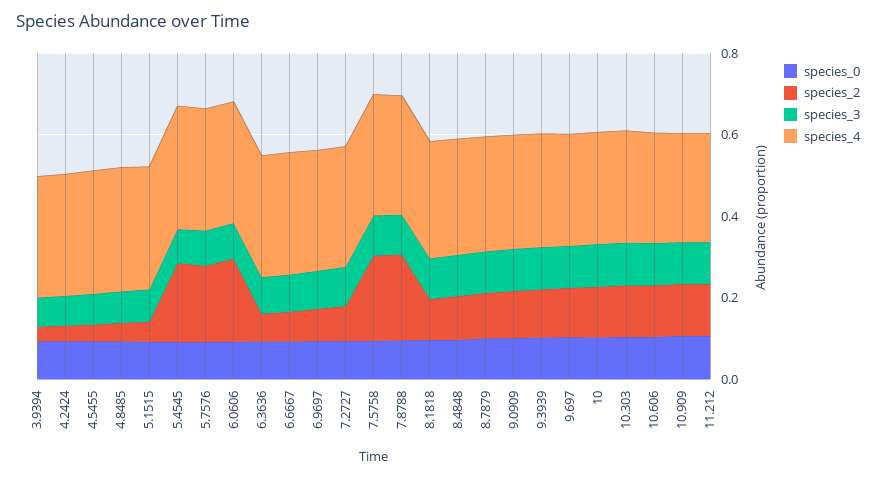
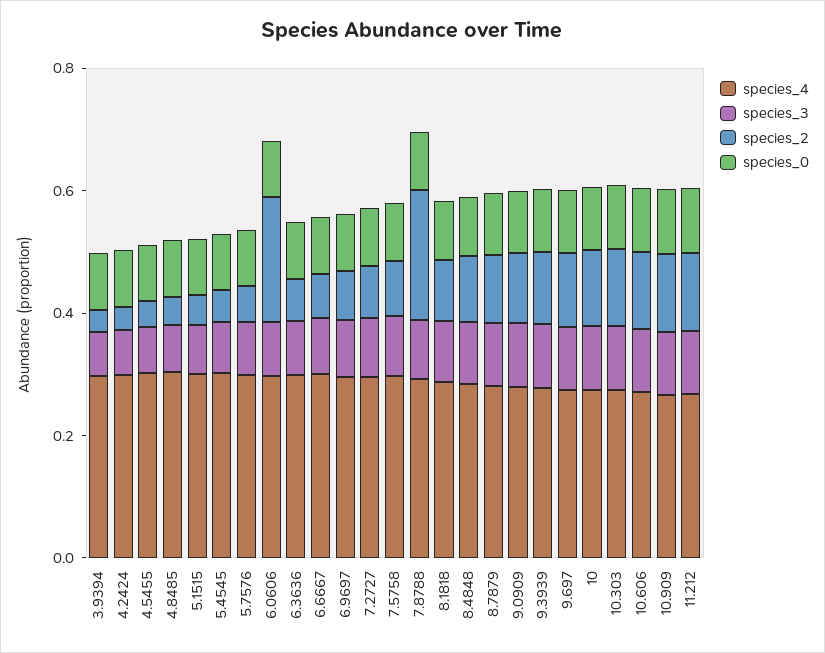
  {
    "species_0": {
      "3.9394": 0.1,
      "4.2424": 0.1,
      "4.5455": 0.1,
      "4.8485": 0.1,
      "5.1515": 0.1,
      "5.4545": 0.1,
      "5.7576": 0.1,
      "6.0606": 0.1,
      "6.3636": 0.1,
      "6.6667": 0.1,
      "6.9697": 0.1,
      "7.2727": 0.1,
      "7.5758": 0.1,
      "7.8788": 0.1,
      "8.1818": 0.1,
      "8.4848": 0.1,
      "8.7879": 0.1,
      "9.0909": 0.1,
      "9.3939": 0.1,
      "9.697": 0.1,
      "10": 0.1,
      "10.303": 0.1,
      "10.606": 0.1,
      "10.909": 0.1,
      "11.212": 0.1
    },
    "species_2": {
      "3.9394": 0.05,
      "4.2424": 0.05,
      "4.5455": 0.05,
      "4.8485": 0.05,
      "5.1515": 0.05,
-     "5.4545": 0.2,
+     "5.4545": 0.05,
-     "5.7576": 0.2,
+     "5.7576": 0.05,
      "6.0606": 0.2,
      "6.3636": 0.05,
      "6.6667": 0.05,
      "6.9697": 0.1,
      "7.2727": 0.1,
-     "7.5758": 0.2,
+     "7.5758": 0.1,
      "7.8788": 0.2,
      "8.1818": 0.1,
      "8.4848": 0.1,
      "8.7879": 0.1,
      "9.0909": 0.1,
      "9.3939": 0.1,
      "9.697": 0.1,
      "10": 0.1,
      "10.303": 0.15,
      "10.606": 0.15,
      "10.909": 0.15,
      "11.212": 0.15
    },
    "species_3": {
      "3.9394": 0.05,
      "4.2424": 0.05,
      "4.5455": 0.1,
      "4.8485": 0.1,
      "5.1515": 0.1,
      "5.4545": 0.1,
      "5.7576": 0.1,
      "6.0606": 0.1,
      "6.3636": 0.1,
      "6.6667": 0.1,
      "6.9697": 0.1,
      "7.2727": 0.1,
      "7.5758": 0.1,
      "7.8788": 0.1,
      "8.1818": 0.1,
      "8.4848": 0.1,
      "8.7879": 0.1,
      "9.0909": 0.1,
      "9.3939": 0.1,
      "9.697": 0.1,
      "10": 0.1,
      "10.303": 0.1,
      "10.606": 0.1,
      "10.909": 0.1,
      "11.212": 0.1
    },
    "species_4": {
      "3.9394": 0.3,
      "4.2424": 0.3,
      "4.5455": 0.3,
      "4.8485": 0.3,
      "5.1515": 0.3,
      "5.4545": 0.3,
      "5.7576": 0.3,
      "6.0606": 0.3,
      "6.3636": 0.3,
      "6.6667": 0.3,
      "6.9697": 0.3,
      "7.2727": 0.3,
      "7.5758": 0.3,
      "7.8788": 0.3,
      "8.1818": 0.3,
      "8.4848": 0.3,
      "8.7879": 0.3,
      "9.0909": 0.3,
      "9.3939": 0.3,
      "9.697": 0.25,
      "10": 0.25,
      "10.303": 0.25,
      "10.606": 0.25,
      "10.909": 0.25,
      "11.212": 0.25
    }
  }

